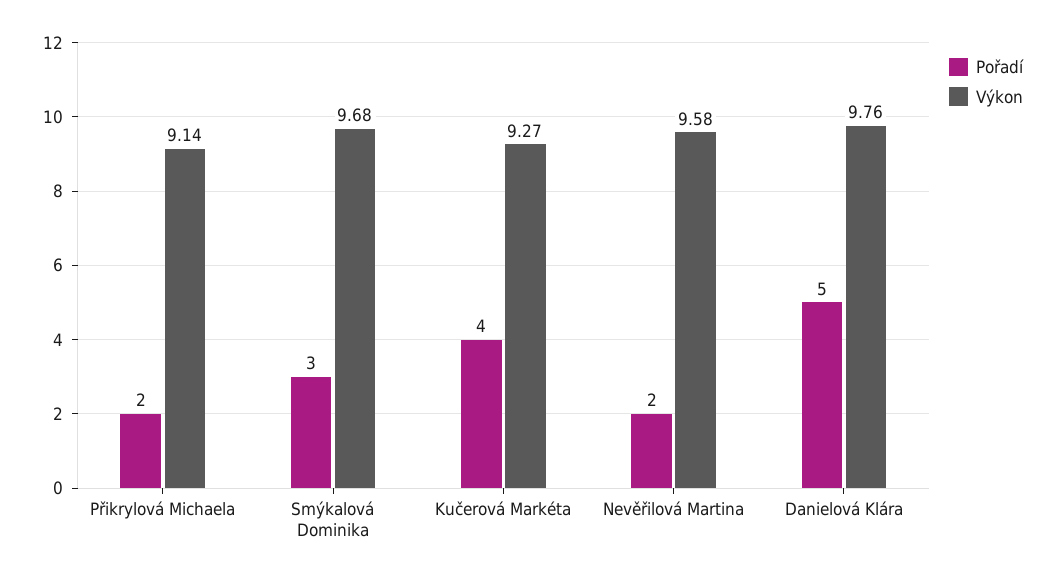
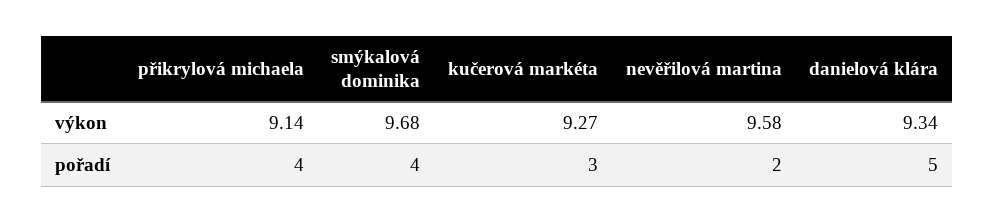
  {
    "Pořadí": {
-     "Přikrylová Michaela": 2,
+     "Přikrylová Michaela": 4,
-     "Smýkalová Dominika": 3,
+     "Smýkalová Dominika": 4,
-     "Kučerová Markéta": 4,
+     "Kučerová Markéta": 3,
      "Nevěřilová Martina": 2,
      "Danielová Klára": 5
    },
    "Výkon": {
      "Přikrylová Michaela": 9.14,
      "Smýkalová Dominika": 9.68,
      "Kučerová Markéta": 9.27,
      "Nevěřilová Martina": 9.58,
-     "Danielová Klára": 9.76
+     "Danielová Klára": 9.34
    }
  }

